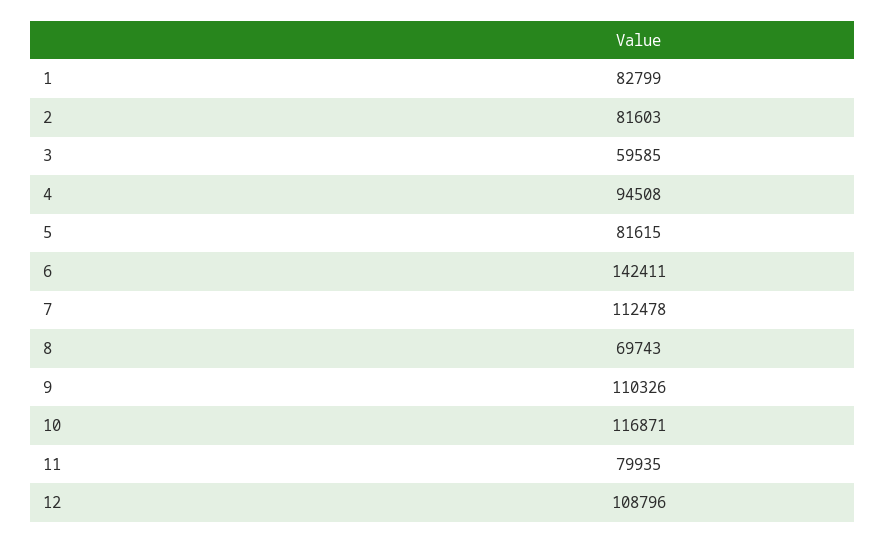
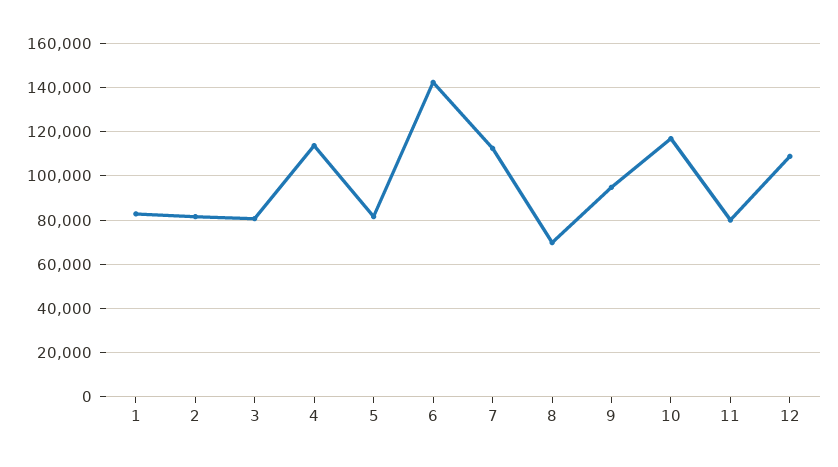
  {
    "1": 82799,
    "2": 81603,
-   "3": 59585,
+   "3": 80000,
-   "4": 94508,
+   "4": 115000,
    "5": 81615,
    "6": 142411,
    "7": 112478,
    "8": 69743,
-   "9": 110326,
+   "9": 95000,
    "10": 116871,
    "11": 79935,
    "12": 108796
  }

